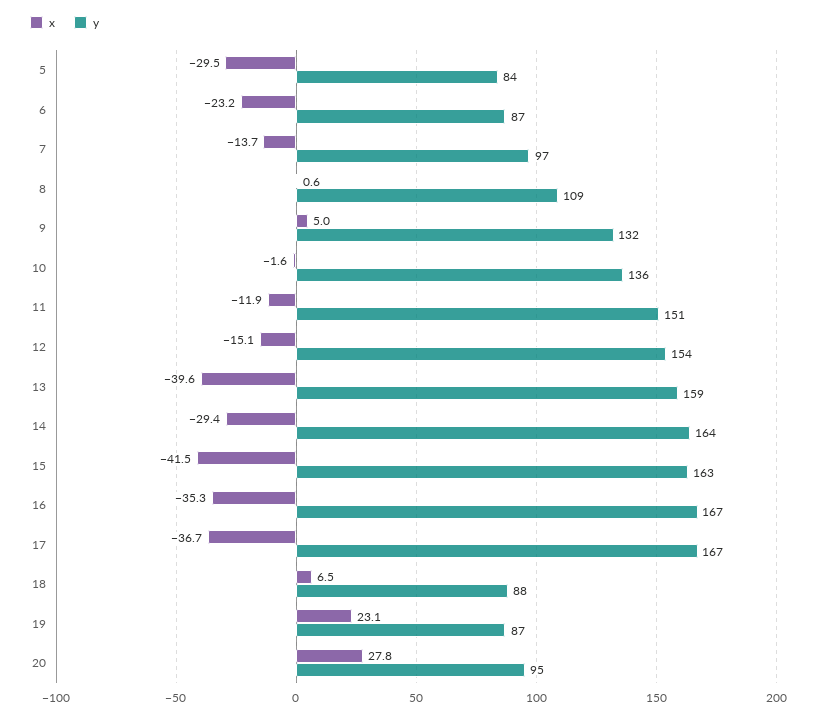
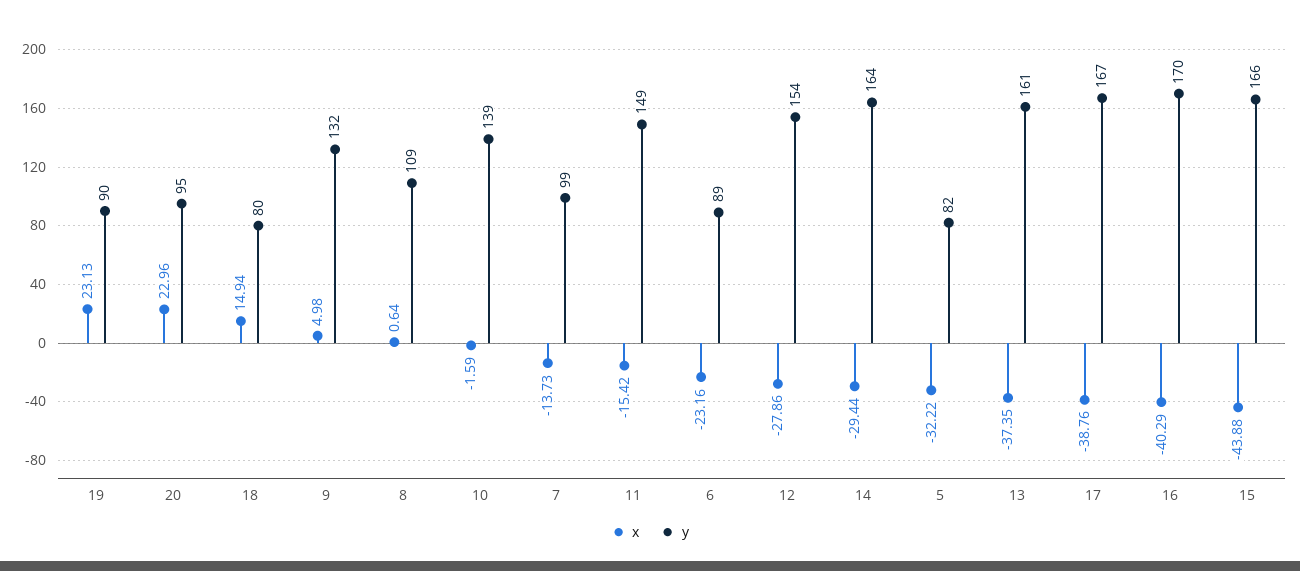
  {
    "x": {
-     "5": -29.5,
+     "5": -32.22,
      "6": -23.16,
      "7": -13.73,
      "8": 0.64,
      "9": 4.98,
      "10": -1.59,
-     "11": -11.9,
+     "11": -15.42,
-     "12": -15.1,
+     "12": -27.86,
-     "13": -39.6,
+     "13": -37.35,
      "14": -29.44,
-     "15": -41.5,
+     "15": -43.88,
-     "16": -35.3,
+     "16": -40.29,
-     "17": -36.7,
+     "17": -38.76,
-     "18": 6.5,
+     "18": 14.94,
      "19": 23.13,
-     "20": 27.8
+     "20": 22.96
    },
    "y": {
-     "5": 84,
+     "5": 82,
-     "6": 87,
+     "6": 89,
-     "7": 97,
+     "7": 99,
      "8": 109,
      "9": 132,
-     "10": 136,
+     "10": 139,
-     "11": 151,
+     "11": 149,
      "12": 154,
-     "13": 159,
+     "13": 161,
      "14": 164,
-     "15": 163,
+     "15": 166,
-     "16": 167,
+     "16": 170,
      "17": 167,
-     "18": 88,
+     "18": 80,
-     "19": 87,
+     "19": 90,
      "20": 95
    }
  }

